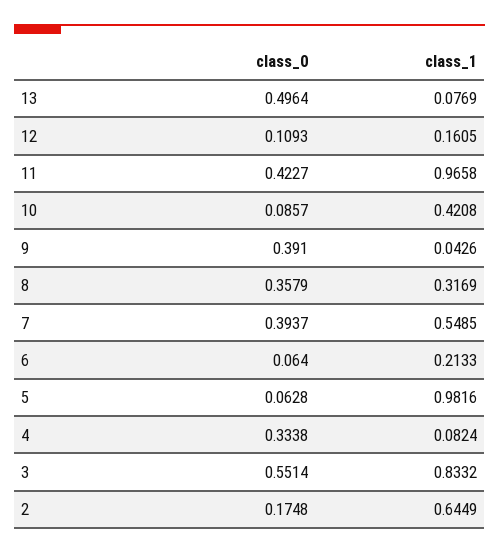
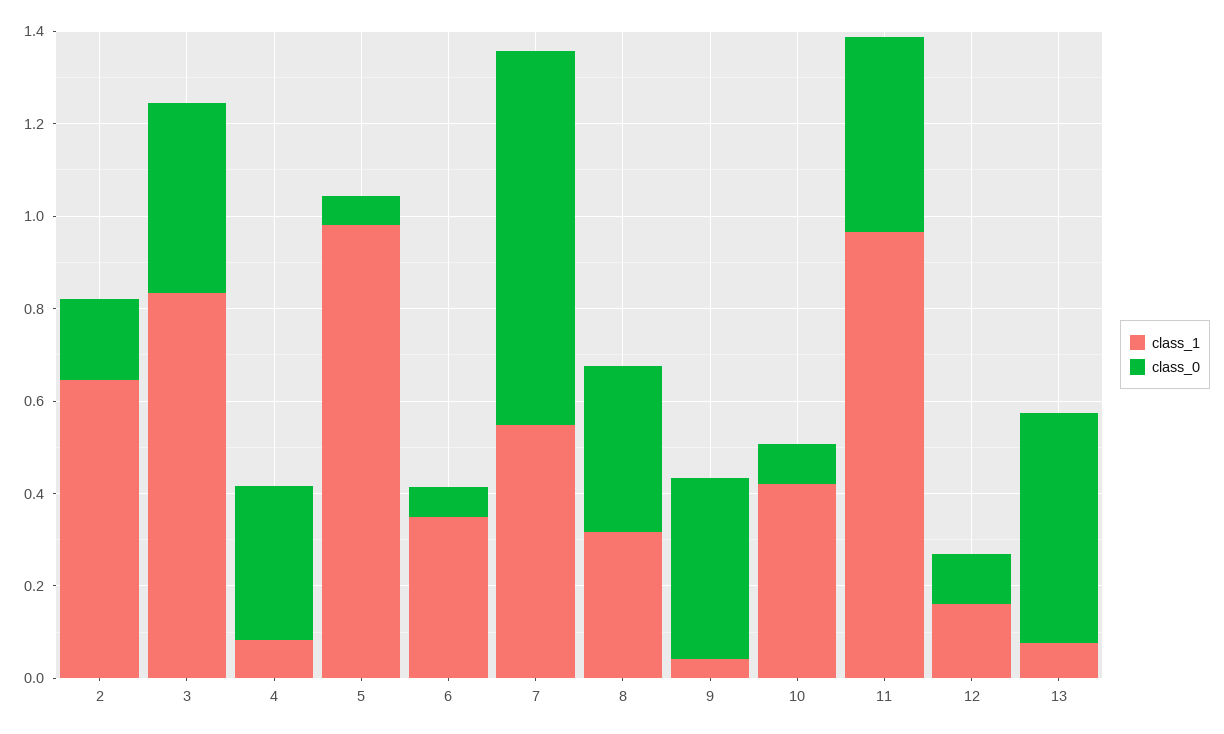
  {
    "class_0": {
      "13": 0.4964,
      "12": 0.1093,
      "11": 0.4227,
      "10": 0.0857,
      "9": 0.391,
      "8": 0.3579,
-     "7": 0.3937,
+     "7": 0.8,
      "6": 0.064,
      "5": 0.0628,
      "4": 0.3338,
-     "3": 0.5514,
+     "3": 0.4,
      "2": 0.1748
    },
    "class_1": {
      "13": 0.0769,
      "12": 0.1605,
      "11": 0.9658,
      "10": 0.4208,
      "9": 0.0426,
      "8": 0.3169,
      "7": 0.5485,
-     "6": 0.2133,
+     "6": 0.35,
      "5": 0.9816,
      "4": 0.0824,
      "3": 0.8332,
      "2": 0.6449
    }
  }

